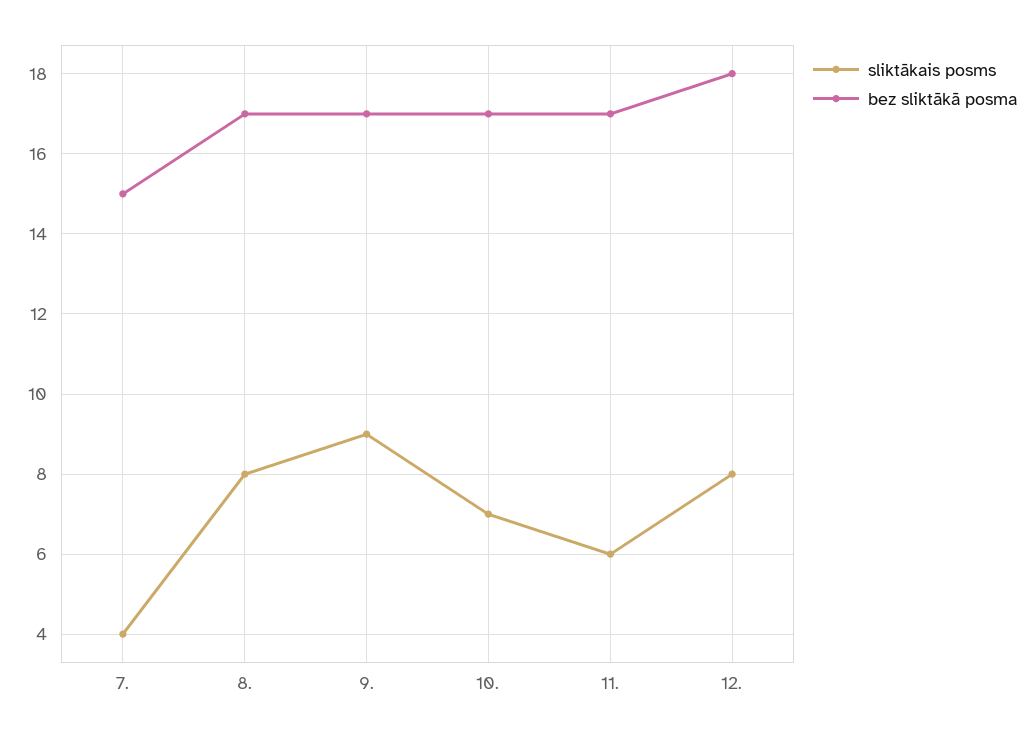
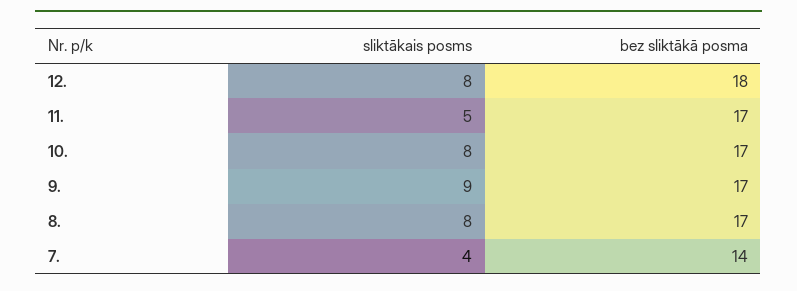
  {
    "sliktākais posms": {
      "7.": 4,
      "8.": 8,
      "9.": 9,
-     "10.": 7,
+     "10.": 8,
-     "11.": 6,
+     "11.": 5,
      "12.": 8
    },
    "bez sliktākā posma": {
-     "7.": 15,
+     "7.": 14,
      "8.": 17,
      "9.": 17,
      "10.": 17,
      "11.": 17,
      "12.": 18
    }
  }

